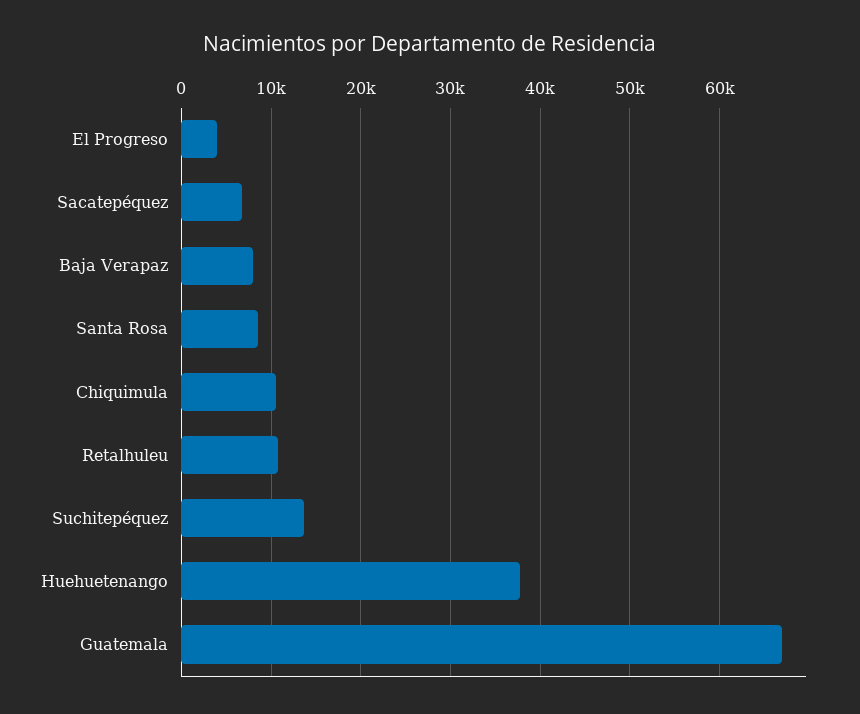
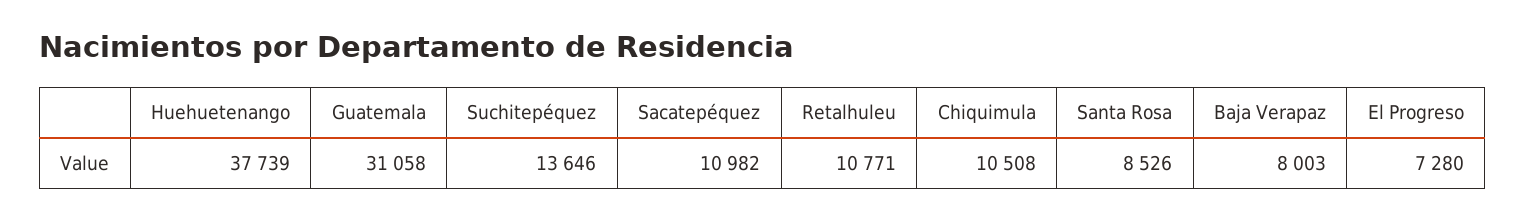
  {
-   "El Progreso": 4000,
+   "El Progreso": 7280,
-   "Sacatepéquez": 7000,
+   "Sacatepéquez": 10982,
    "Baja Verapaz": 8003,
    "Santa Rosa": 8526,
    "Chiquimula": 10508,
    "Retalhuleu": 10771,
    "Suchitepéquez": 13646,
    "Huehuetenango": 37739,
-   "Guatemala": 67000
+   "Guatemala": 31058
  }

